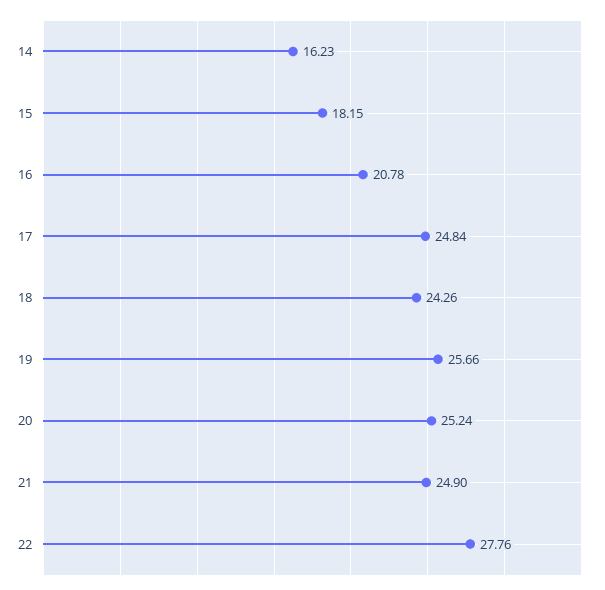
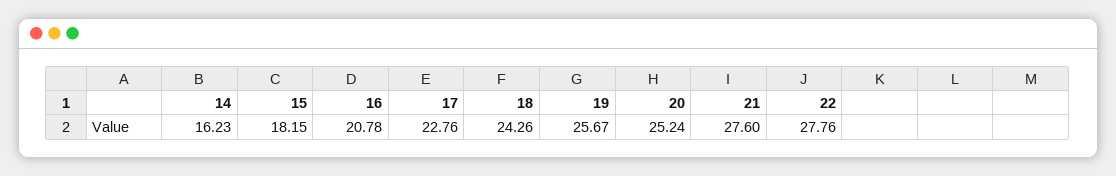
  {
    "14": 16.23,
    "15": 18.15,
    "16": 20.78,
-   "17": 24.84,
+   "17": 22.76,
    "18": 24.26,
-   "19": 25.66,
+   "19": 25.67,
    "20": 25.24,
-   "21": 24.9,
+   "21": 27.6,
    "22": 27.76
  }

